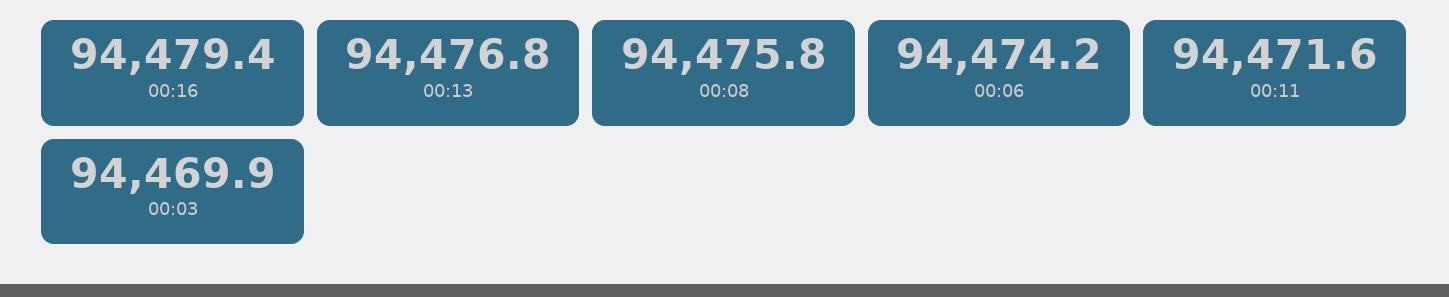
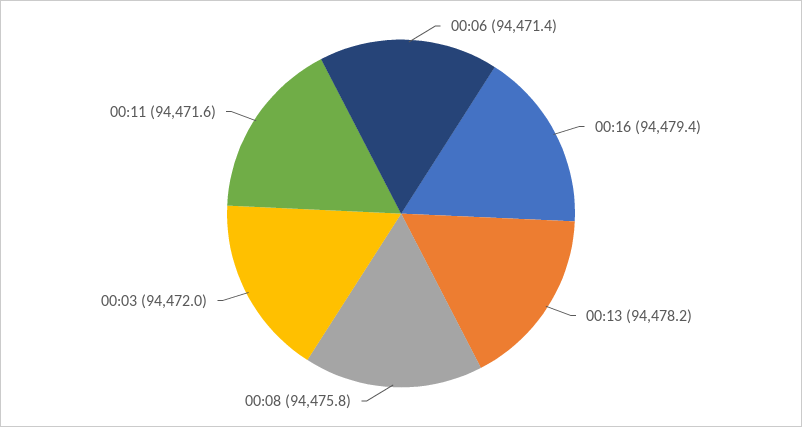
  {
    "00:16": 94479.4,
-   "00:13": 94476.8,
+   "00:13": 94478.2,
    "00:08": 94475.8,
-   "00:06": 94474.2,
+   "00:06": 94471.4,
    "00:11": 94471.6,
-   "00:03": 94469.9
+   "00:03": 94472
  }

